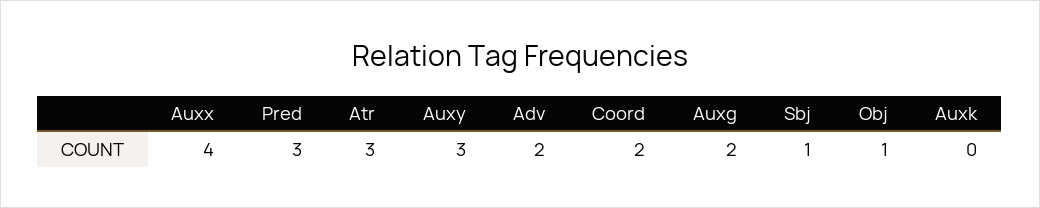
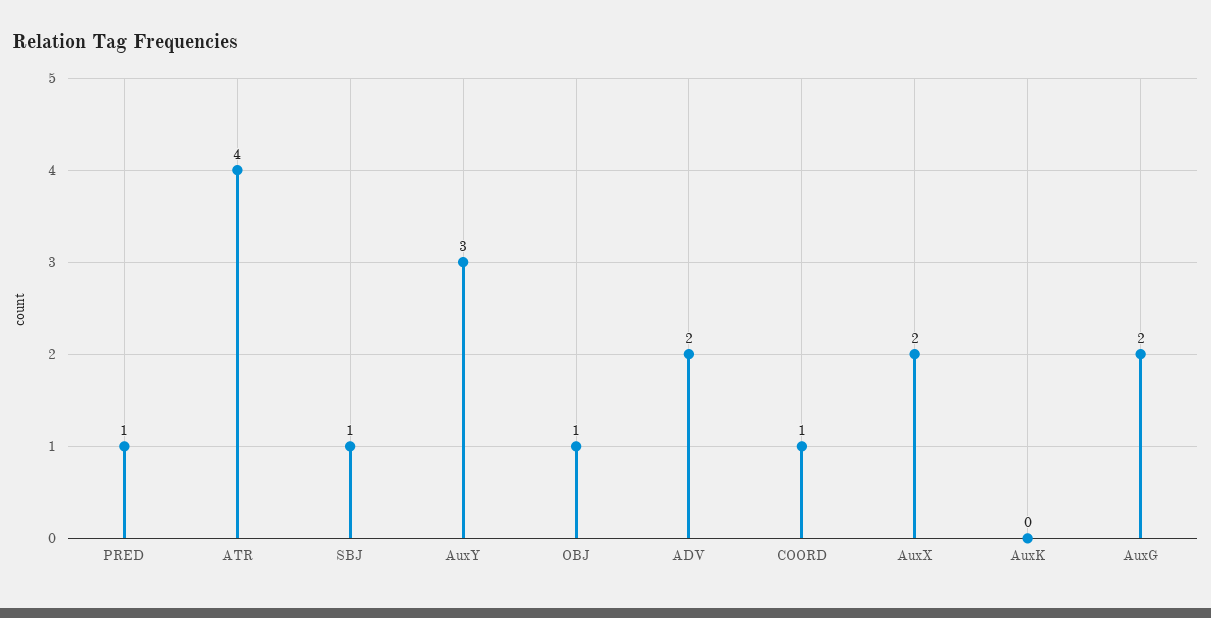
  {
-   "Auxx": 4,
+   "Auxx": 2,
-   "Pred": 3,
+   "Pred": 1,
-   "Atr": 3,
+   "Atr": 4,
    "Auxy": 3,
    "Adv": 2,
-   "Coord": 2,
+   "Coord": 1,
    "Auxg": 2,
    "Sbj": 1,
    "Obj": 1,
    "Auxk": 0
  }

